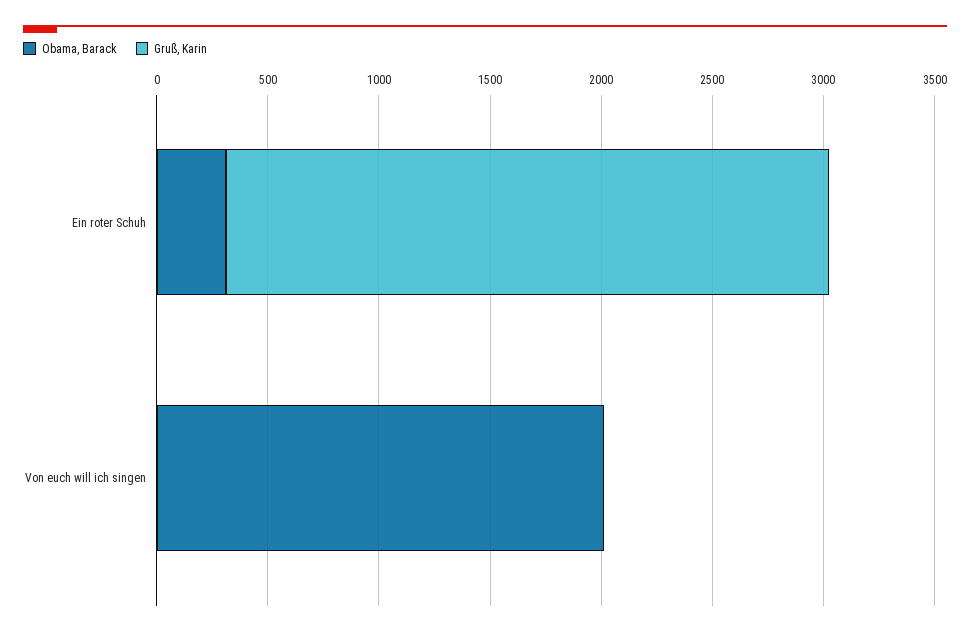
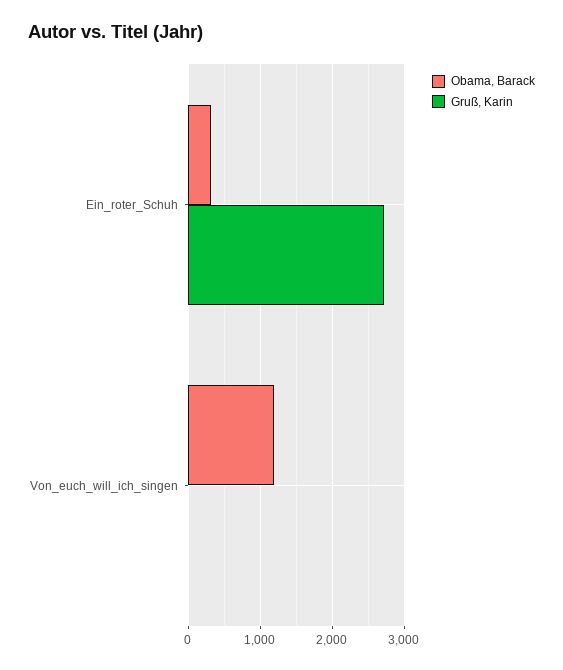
  {
    "Obama, Barack": {
      "Ein roter Schuh": 300,
-     "Von euch will ich singen": 2000
+     "Von euch will ich singen": 1200
    },
    "Gruß, Karin": {
      "Ein roter Schuh": 2700,
      "Von euch will ich singen": 0
    }
  }

